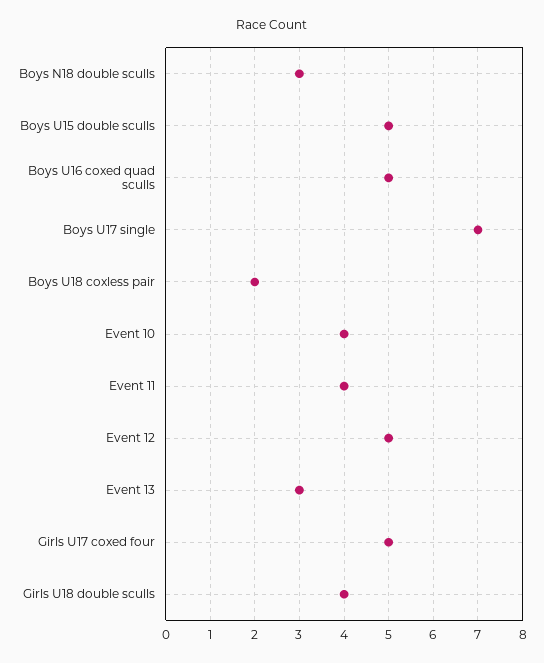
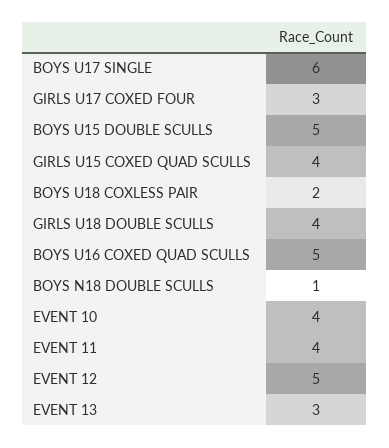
  {
-   "Boys N18 double sculls": 3,
+   "Boys N18 double sculls": 1,
    "Boys U15 double sculls": 5,
    "Boys U16 coxed quad sculls": 5,
-   "Boys U17 single": 7,
+   "Boys U17 single": 6,
    "Boys U18 coxless pair": 2,
    "Event 10": 4,
    "Event 11": 4,
    "Event 12": 5,
    "Event 13": 3,
-   "Girls U17 coxed four": 5,
+   "Girls U17 coxed four": 3,
-   "Girls U18 double sculls": 4
+   "Girls U18 double sculls": 4,
+   "GIRLS U15 COXED QUAD SCULLS": 4
  }

